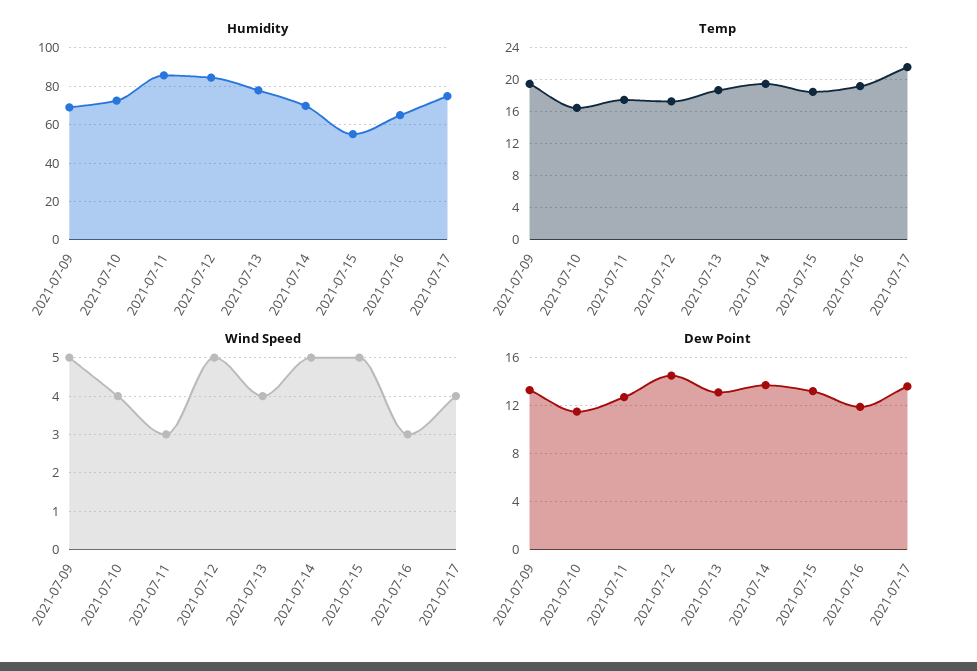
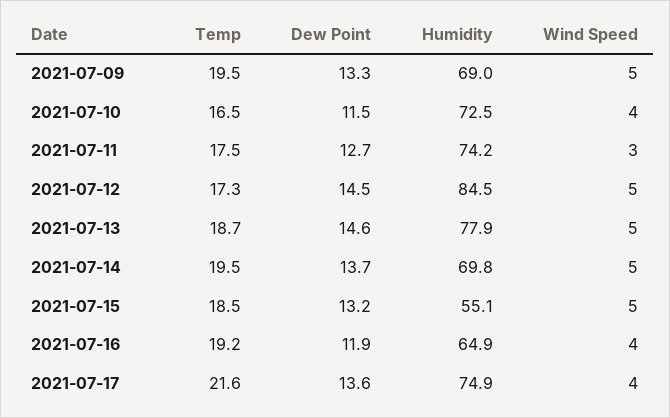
  {
    "Humidity": {
      "2021-07-09": 69,
      "2021-07-10": 72.5,
-     "2021-07-11": 85,
+     "2021-07-11": 74.2,
      "2021-07-12": 84.5,
      "2021-07-13": 77.9,
      "2021-07-14": 69.8,
      "2021-07-15": 55.1,
      "2021-07-16": 64.9,
      "2021-07-17": 74.9
    },
    "Temp": {
      "2021-07-09": 19.5,
      "2021-07-10": 16.5,
      "2021-07-11": 17.5,
      "2021-07-12": 17.3,
      "2021-07-13": 18.7,
      "2021-07-14": 19.5,
      "2021-07-15": 18.5,
      "2021-07-16": 19.2,
      "2021-07-17": 21.6
    },
    "Wind Speed": {
      "2021-07-09": 5,
      "2021-07-10": 4,
      "2021-07-11": 3,
      "2021-07-12": 5,
-     "2021-07-13": 4,
+     "2021-07-13": 5,
      "2021-07-14": 5,
      "2021-07-15": 5,
-     "2021-07-16": 3,
+     "2021-07-16": 4,
      "2021-07-17": 4
    },
    "Dew Point": {
      "2021-07-09": 13.3,
      "2021-07-10": 11.5,
      "2021-07-11": 12.7,
      "2021-07-12": 14.5,
-     "2021-07-13": 13,
+     "2021-07-13": 14.6,
      "2021-07-14": 13.7,
      "2021-07-15": 13.2,
      "2021-07-16": 11.9,
      "2021-07-17": 13.6
    }
  }

